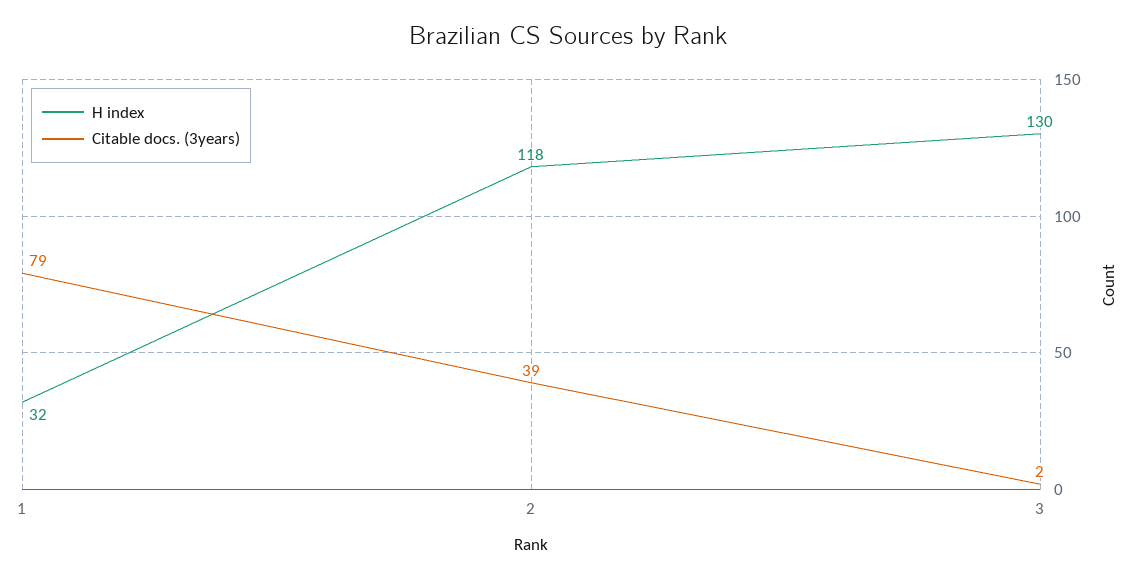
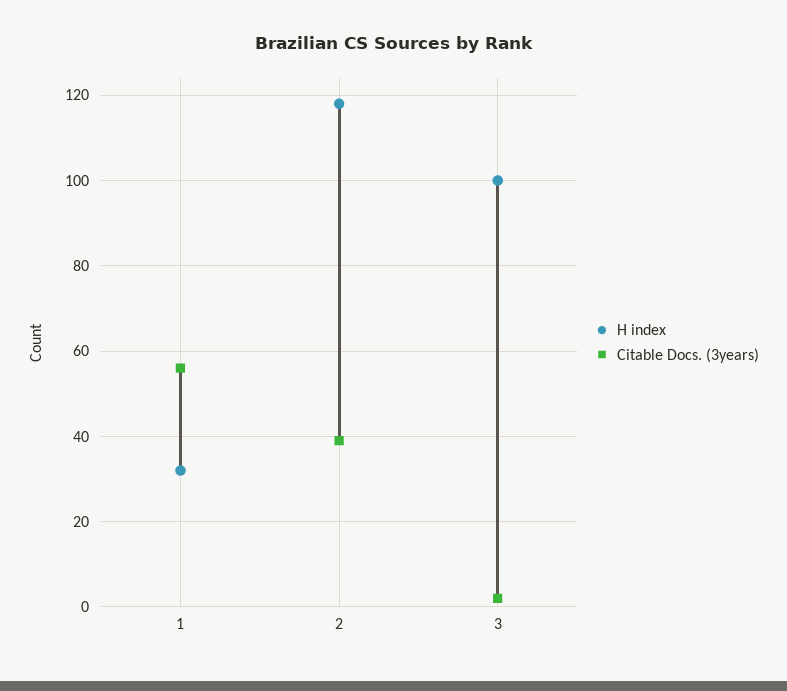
  {
    "H index": {
      "1": 32,
      "2": 118,
-     "3": 130
+     "3": 100
    },
    "Citable docs. (3years)": {
-     "1": 79,
+     "1": 55,
      "2": 39,
      "3": 2
    }
  }

